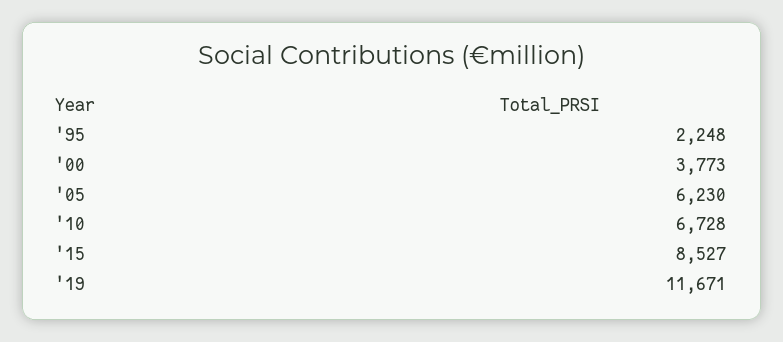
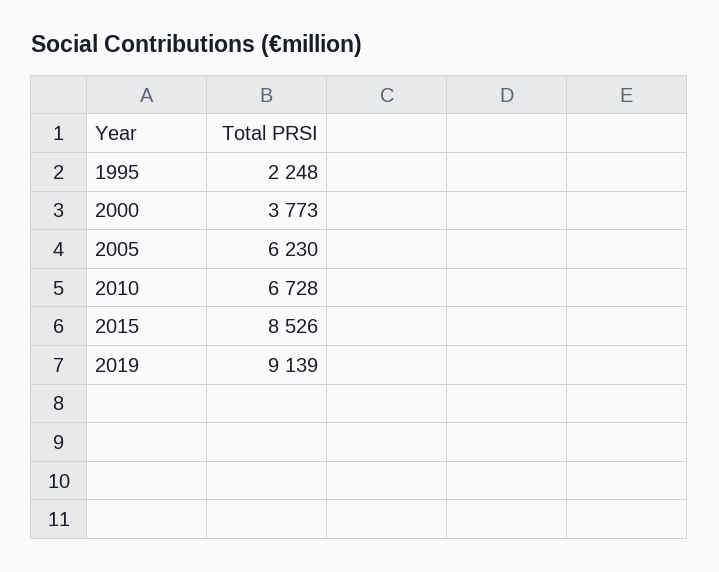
  {
    "'95": 2248,
    "'00": 3773,
    "'05": 6230,
    "'10": 6728,
-   "'15": 8527,
+   "'15": 8526,
-   "'19": 11671
+   "'19": 9139
  }

